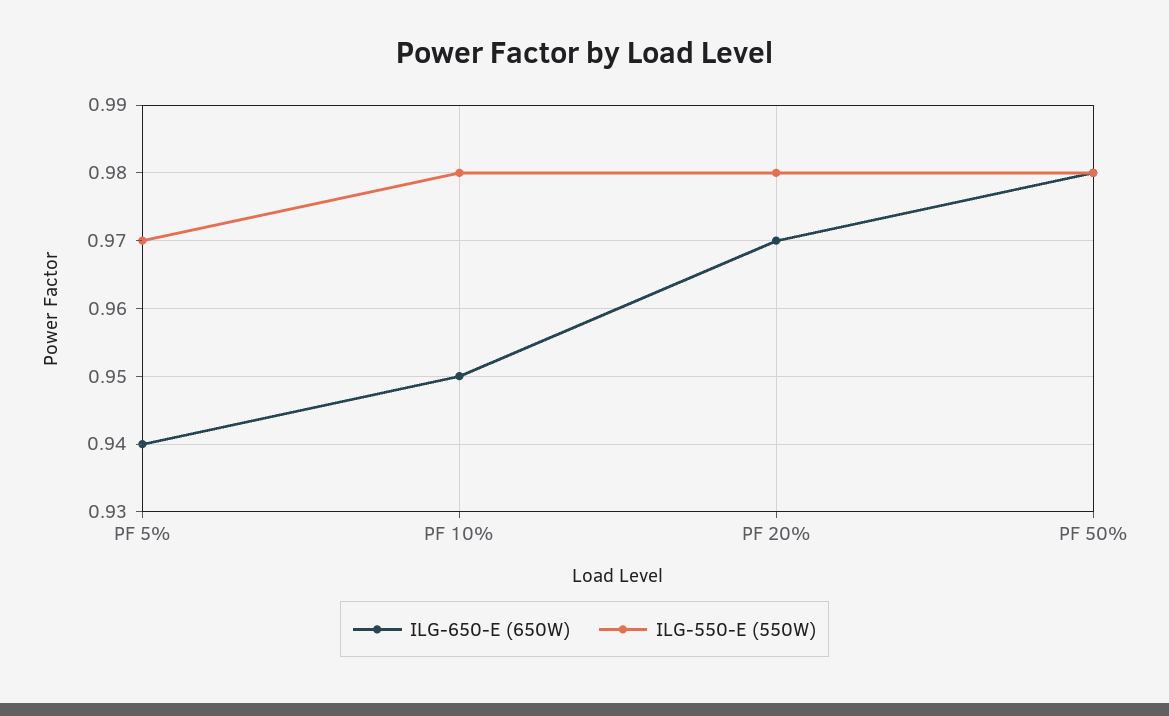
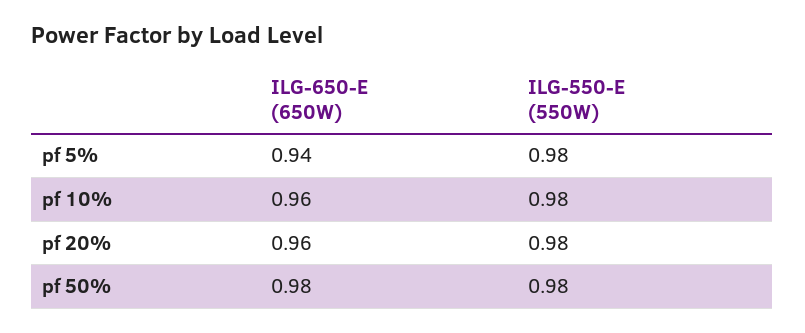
  {
    "ILG-650-E (650W)": {
      "PF 5%": 0.94,
-     "PF 10%": 0.95,
+     "PF 10%": 0.96,
-     "PF 20%": 0.97,
+     "PF 20%": 0.96,
      "PF 50%": 0.98
    },
    "ILG-550-E (550W)": {
-     "PF 5%": 0.97,
+     "PF 5%": 0.98,
      "PF 10%": 0.98,
      "PF 20%": 0.98,
      "PF 50%": 0.98
    }
  }

